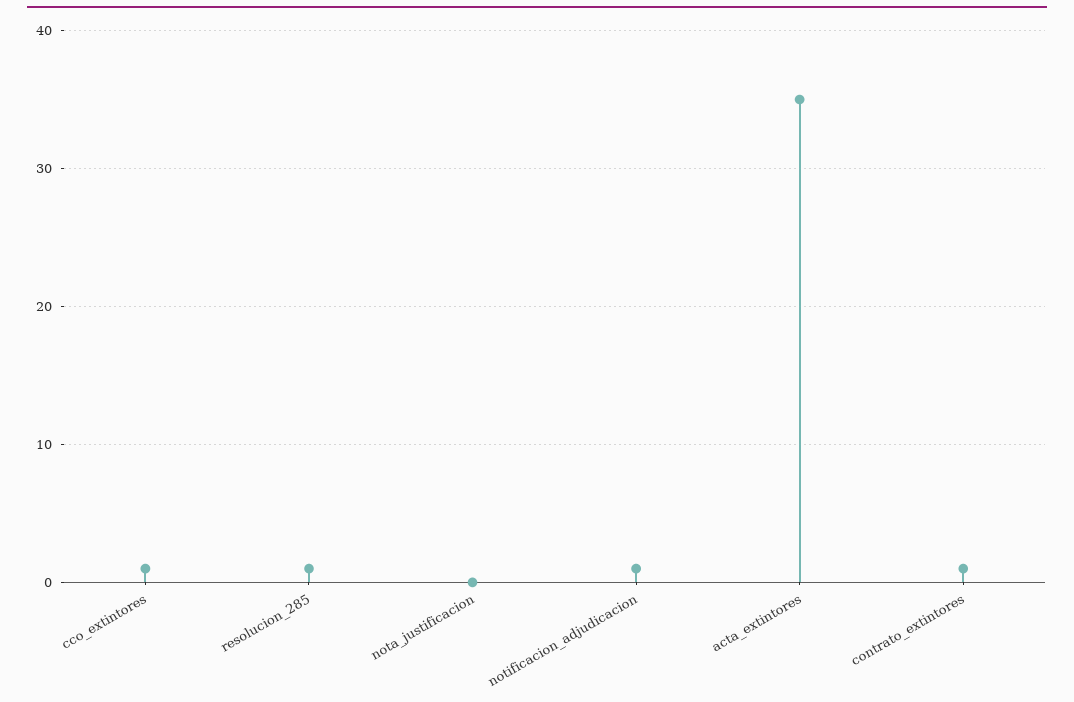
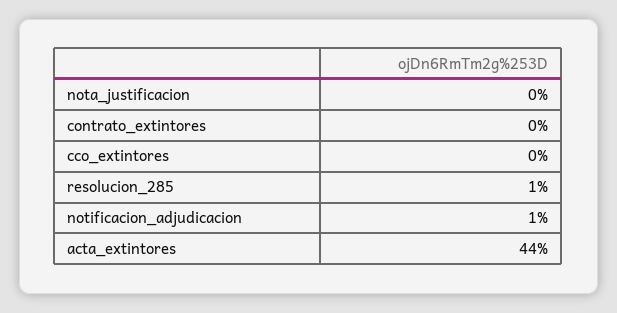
  {
-   "cco_extintores": 1,
+   "cco_extintores": 0,
    "resolucion_285": 1,
    "nota_justificacion": 0,
    "notificacion_adjudicacion": 1,
-   "acta_extintores": 35,
+   "acta_extintores": 44,
-   "contrato_extintores": 1
+   "contrato_extintores": 0
  }

